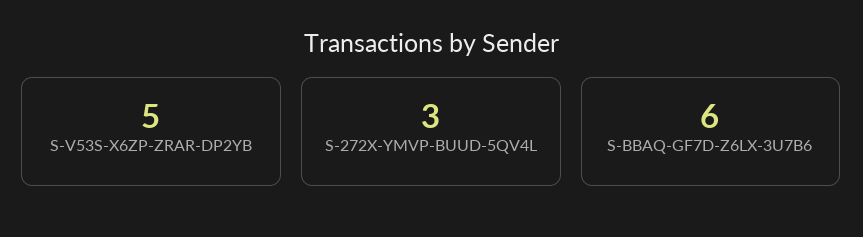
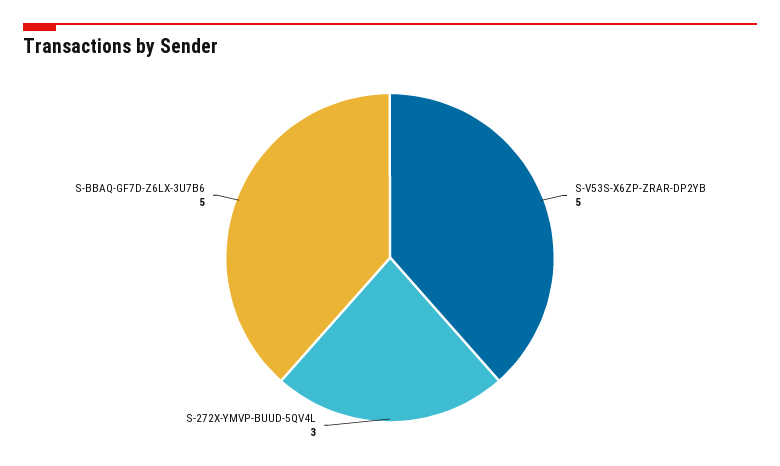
  {
    "S-V53S-X6ZP-ZRAR-DP2YB": 5,
    "S-272X-YMVP-BUUD-5QV4L": 3,
-   "S-BBAQ-GF7D-Z6LX-3U7B6": 6
+   "S-BBAQ-GF7D-Z6LX-3U7B6": 5
  }

